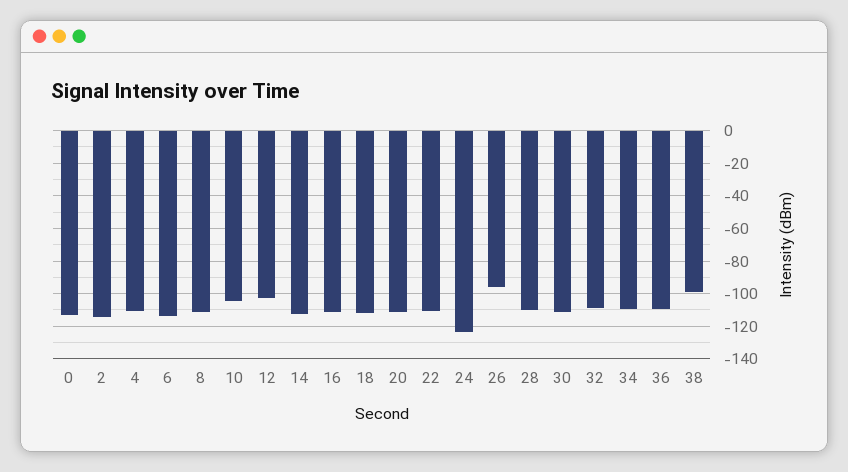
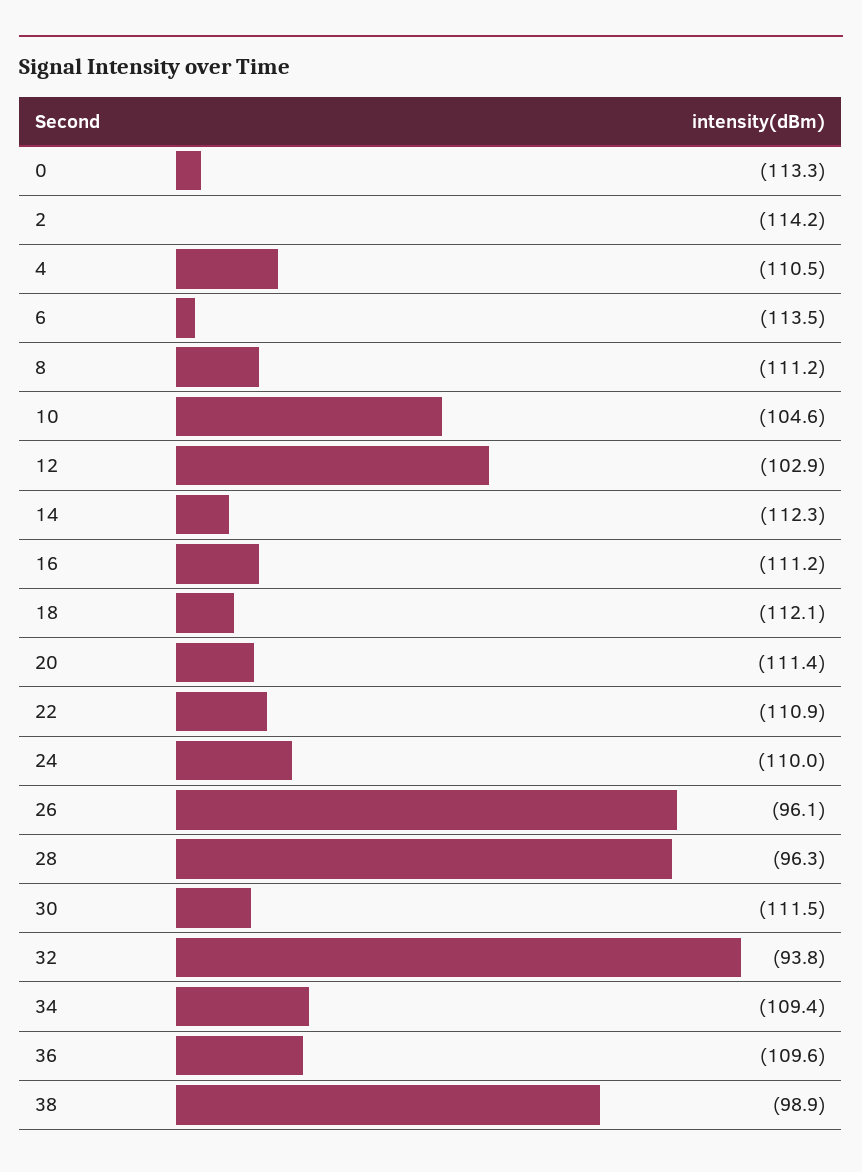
  {
    "0": -113.3,
    "2": -114.2,
    "4": -110.5,
    "6": -113.5,
    "8": -111.2,
    "10": -104.6,
    "12": -102.9,
    "14": -112.3,
    "16": -111.2,
    "18": -112.1,
    "20": -111.4,
    "22": -110.9,
-   "24": -125,
+   "24": -110,
    "26": -96.1,
-   "28": -110,
+   "28": -96.3,
    "30": -111.5,
-   "32": -110,
+   "32": -93.8,
    "34": -109.4,
    "36": -109.6,
    "38": -98.9
  }

